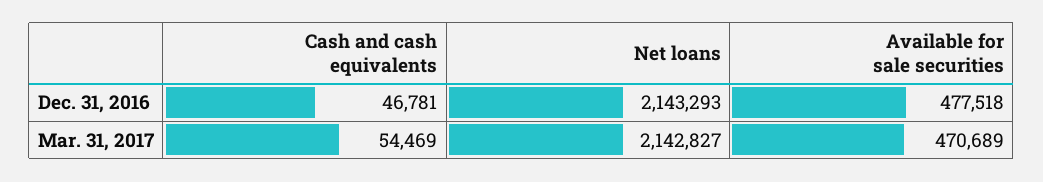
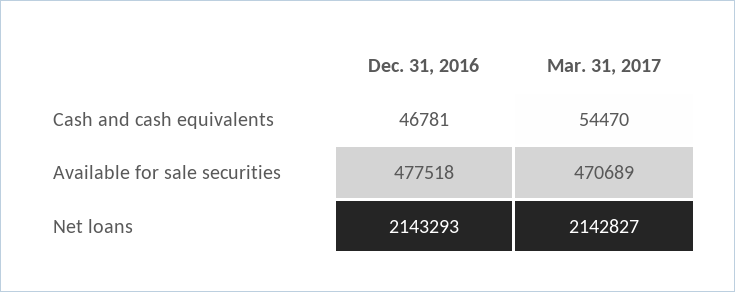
  {
    "Cash and cash equivalents": {
      "Dec. 31, 2016": 46781,
-     "Mar. 31, 2017": 54469
+     "Mar. 31, 2017": 54470
    },
    "Net loans": {
      "Dec. 31, 2016": 2143293,
      "Mar. 31, 2017": 2142827
    },
    "Available for sale securities": {
      "Dec. 31, 2016": 477518,
      "Mar. 31, 2017": 470689
    }
  }

